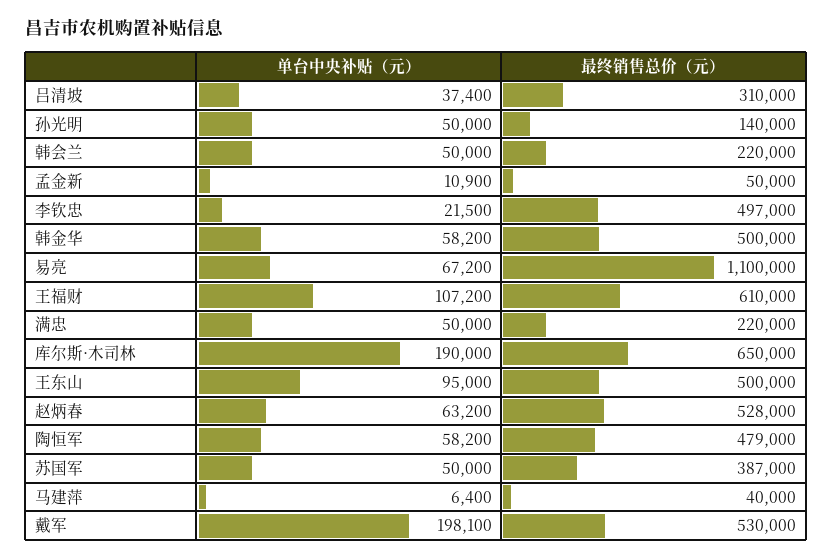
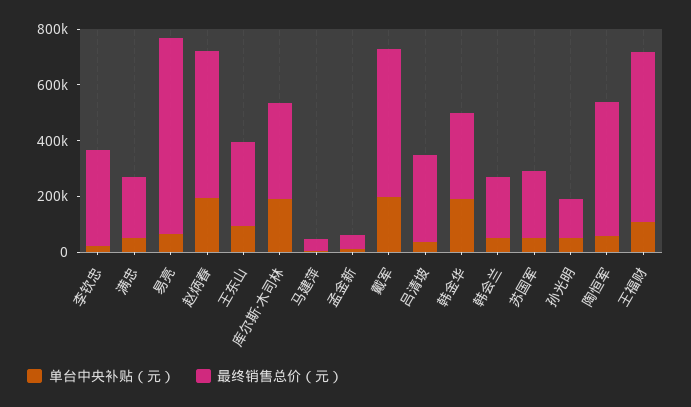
  {
    "单台中央补贴（元）": {
      "吕清坡": 37400,
      "孙光明": 50000,
      "韩会兰": 50000,
      "孟金新": 10900,
      "李钦忠": 21500,
-     "韩金华": 58200,
+     "韩金华": 200000,
      "易亮": 67200,
      "王福财": 107200,
      "满忠": 50000,
      "库尔斯·木司林": 190000,
      "王东山": 95000,
-     "赵炳春": 63200,
+     "赵炳春": 200000,
      "陶恒军": 58200,
      "苏国军": 50000,
      "马建萍": 6400,
      "戴军": 198100
    },
    "最终销售总价（元）": {
      "吕清坡": 310000,
      "孙光明": 140000,
      "韩会兰": 220000,
      "孟金新": 50000,
-     "李钦忠": 497000,
+     "李钦忠": 350000,
-     "韩金华": 500000,
+     "韩金华": 300000,
-     "易亮": 1100000,
+     "易亮": 700000,
      "王福财": 610000,
      "满忠": 220000,
-     "库尔斯·木司林": 650000,
+     "库尔斯·木司林": 350000,
-     "王东山": 500000,
+     "王东山": 300000,
      "赵炳春": 528000,
      "陶恒军": 479000,
-     "苏国军": 387000,
+     "苏国军": 250000,
      "马建萍": 40000,
      "戴军": 530000
    }
  }

